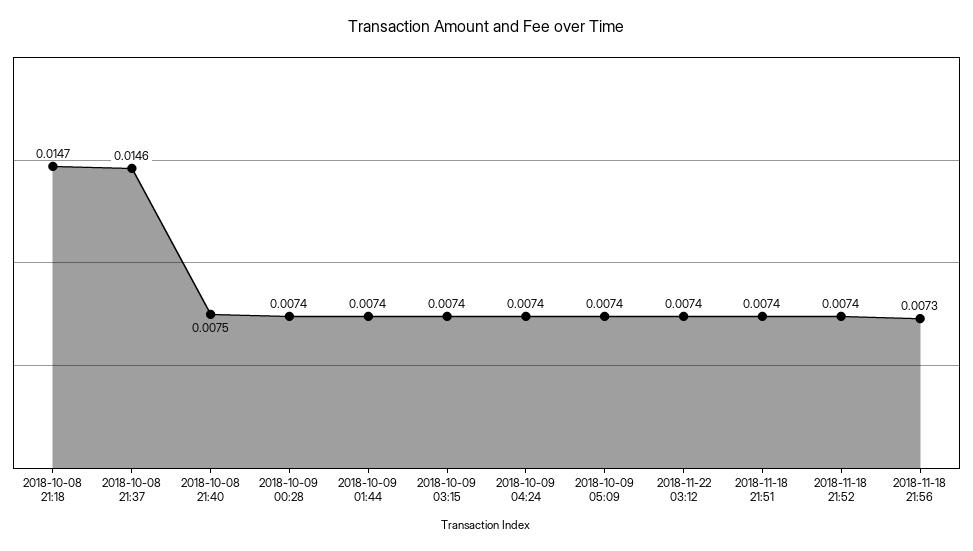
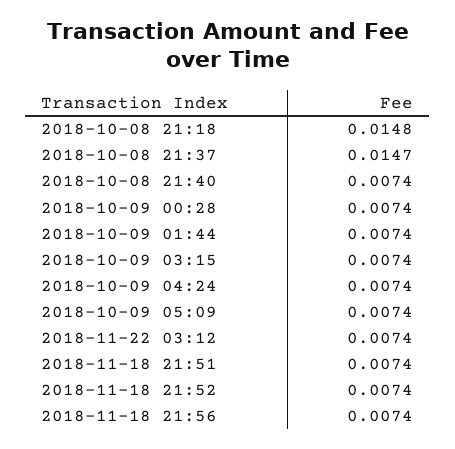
  {
-   "2018-10-08 21:18": 0.0147,
+   "2018-10-08 21:18": 0.0148,
-   "2018-10-08 21:37": 0.0146,
+   "2018-10-08 21:37": 0.0147,
-   "2018-10-08 21:40": 0.0075,
+   "2018-10-08 21:40": 0.0074,
    "2018-10-09 00:28": 0.0074,
    "2018-10-09 01:44": 0.0074,
    "2018-10-09 03:15": 0.0074,
    "2018-10-09 04:24": 0.0074,
    "2018-10-09 05:09": 0.0074,
    "2018-11-22 03:12": 0.0074,
    "2018-11-18 21:51": 0.0074,
    "2018-11-18 21:52": 0.0074,
-   "2018-11-18 21:56": 0.0073
+   "2018-11-18 21:56": 0.0074
  }

